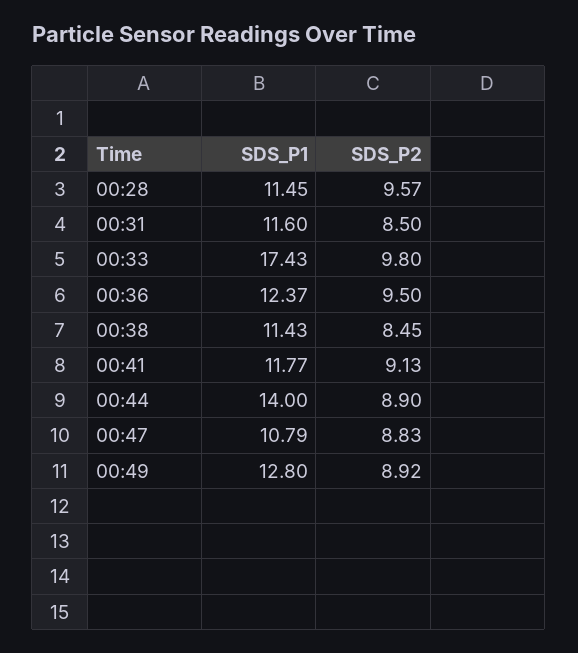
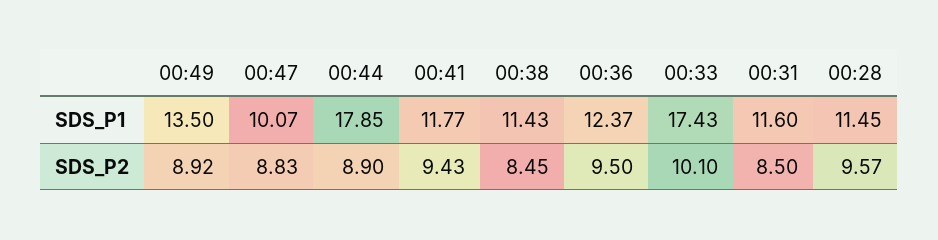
  {
    "SDS_P1": {
      "00:28": 11.45,
      "00:31": 11.6,
      "00:33": 17.43,
      "00:36": 12.37,
      "00:38": 11.43,
      "00:41": 11.77,
-     "00:44": 14,
+     "00:44": 17.85,
-     "00:47": 10.79,
+     "00:47": 10.07,
-     "00:49": 12.8
+     "00:49": 13.5
    },
    "SDS_P2": {
      "00:28": 9.57,
      "00:31": 8.5,
-     "00:33": 9.8,
+     "00:33": 10.1,
      "00:36": 9.5,
      "00:38": 8.45,
-     "00:41": 9.13,
+     "00:41": 9.43,
      "00:44": 8.9,
      "00:47": 8.83,
      "00:49": 8.92
    }
  }

